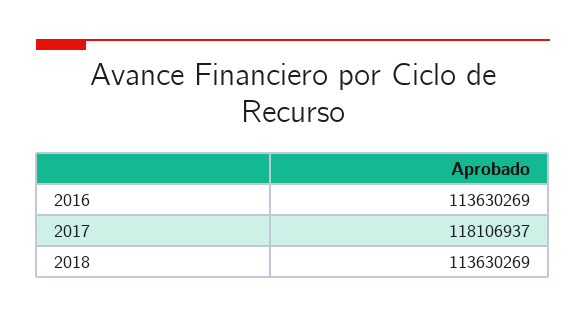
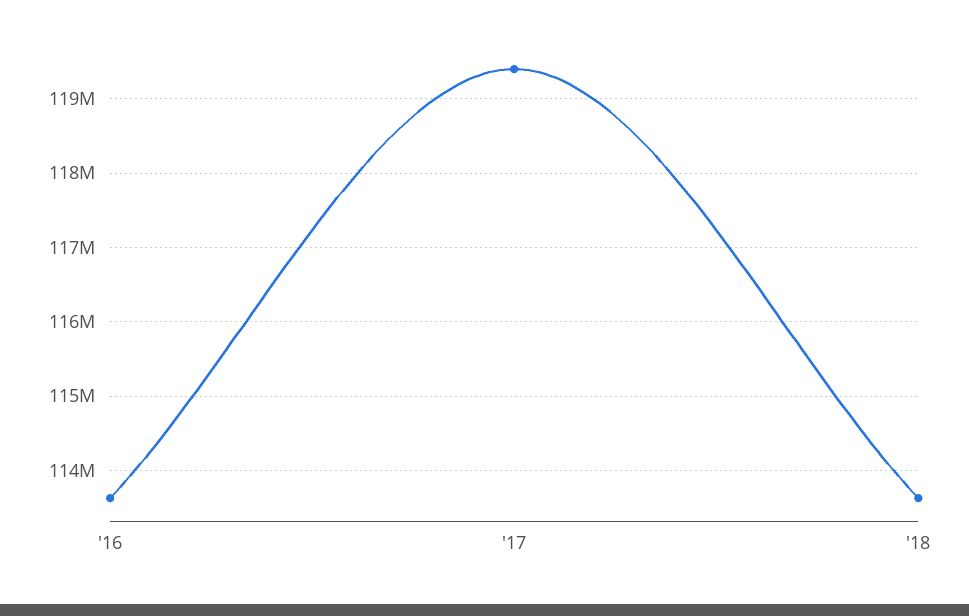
  {
    "2016": 113630269,
-   "2017": 118106937,
+   "2017": 119400000,
    "2018": 113630269
  }

